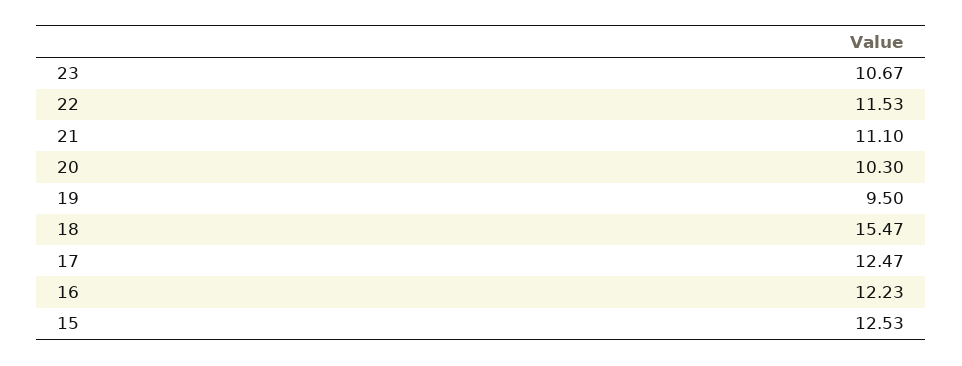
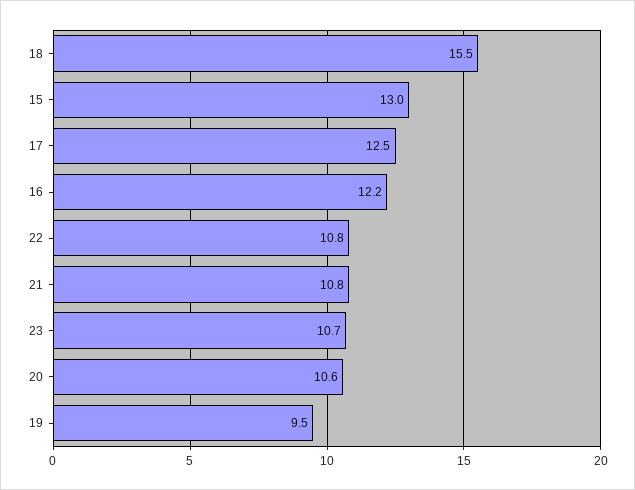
  {
    "23": 10.67,
-   "22": 11.53,
+   "22": 10.8,
-   "21": 11.1,
+   "21": 10.8,
-   "20": 10.3,
+   "20": 10.6,
    "19": 9.5,
    "18": 15.47,
    "17": 12.47,
    "16": 12.23,
-   "15": 12.53
+   "15": 13
  }

